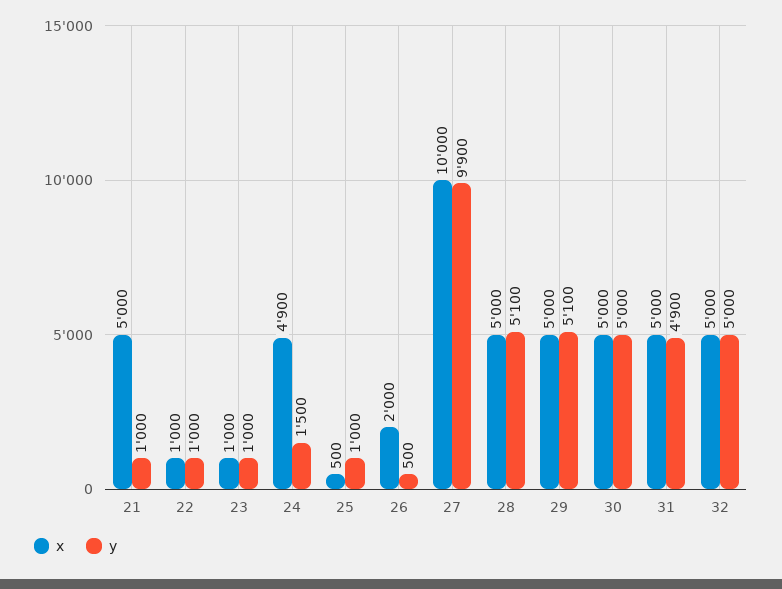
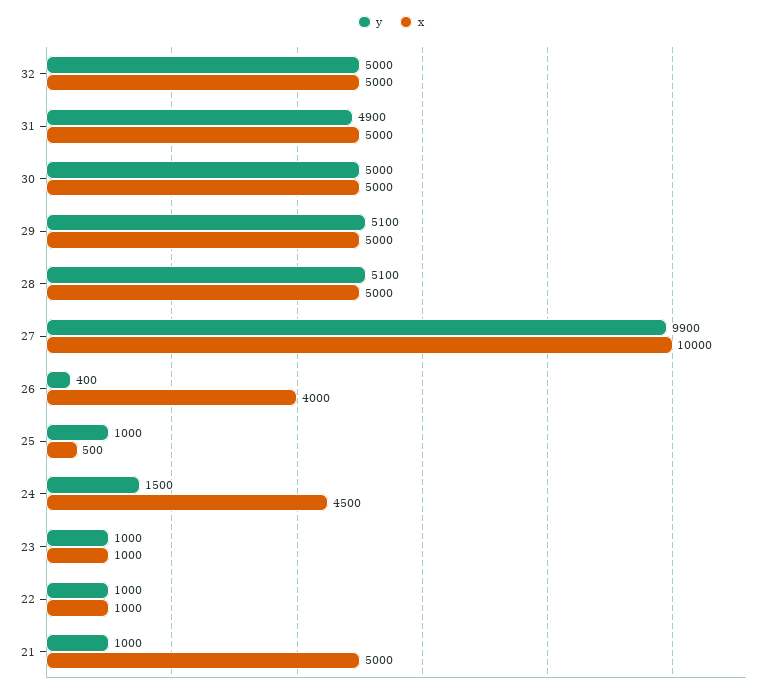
  {
    "x": {
      "21": 5000,
      "22": 1000,
      "23": 1000,
-     "24": 4900,
+     "24": 4500,
      "25": 500,
-     "26": 2000,
+     "26": 4000,
      "27": 10000,
      "28": 5000,
      "29": 5000,
      "30": 5000,
      "31": 5000,
      "32": 5000
    },
    "y": {
      "21": 1000,
      "22": 1000,
      "23": 1000,
      "24": 1500,
      "25": 1000,
-     "26": 500,
+     "26": 400,
      "27": 9900,
      "28": 5100,
      "29": 5100,
      "30": 5000,
      "31": 4900,
      "32": 5000
    }
  }

